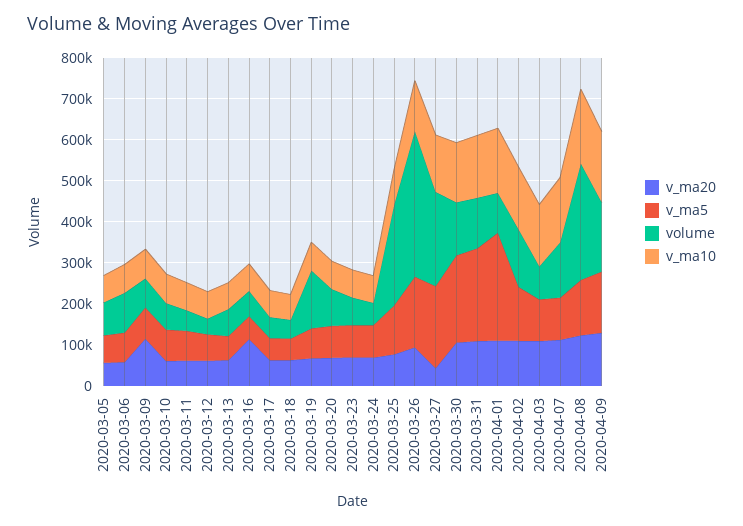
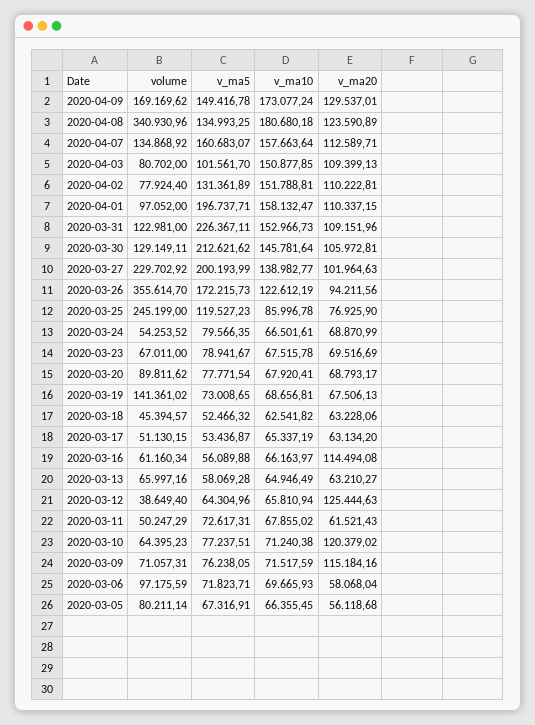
  {
    "v_ma20": {
      "2020-03-05": 56118.68,
      "2020-03-06": 58068.04,
      "2020-03-09": 115184.16,
-     "2020-03-10": 60000,
+     "2020-03-10": 120379.02,
      "2020-03-11": 61521.43,
-     "2020-03-12": 60000,
+     "2020-03-12": 125444.63,
      "2020-03-13": 63210.27,
      "2020-03-16": 114494.08,
      "2020-03-17": 63134.2,
      "2020-03-18": 63228.06,
      "2020-03-19": 67506.13,
      "2020-03-20": 68793.17,
      "2020-03-23": 69516.69,
      "2020-03-24": 68870.99,
      "2020-03-25": 76925.9,
      "2020-03-26": 94211.56,
-     "2020-03-27": 40000,
+     "2020-03-27": 101964.63,
      "2020-03-30": 105972.81,
      "2020-03-31": 109151.96,
      "2020-04-01": 110337.15,
      "2020-04-02": 110222.81,
      "2020-04-03": 109399.13,
      "2020-04-07": 112589.71,
      "2020-04-08": 123590.89,
      "2020-04-09": 129537.01
    },
    "v_ma5": {
      "2020-03-05": 67316.91,
      "2020-03-06": 71823.71,
      "2020-03-09": 76238.05,
      "2020-03-10": 77237.51,
      "2020-03-11": 72617.31,
      "2020-03-12": 64304.96,
      "2020-03-13": 58069.28,
      "2020-03-16": 56089.88,
      "2020-03-17": 53436.87,
      "2020-03-18": 52466.32,
      "2020-03-19": 73008.65,
      "2020-03-20": 77771.54,
      "2020-03-23": 78941.67,
      "2020-03-24": 79566.35,
      "2020-03-25": 119527.23,
      "2020-03-26": 172215.73,
      "2020-03-27": 200193.99,
      "2020-03-30": 212621.62,
      "2020-03-31": 226367.11,
-     "2020-04-01": 260000,
+     "2020-04-01": 196737.71,
      "2020-04-02": 131361.89,
      "2020-04-03": 101561.7,
-     "2020-04-07": 100000,
+     "2020-04-07": 160683.07,
      "2020-04-08": 134993.25,
      "2020-04-09": 149416.78
    },
    "volume": {
      "2020-03-05": 80211.14,
      "2020-03-06": 97175.59,
      "2020-03-09": 71057.31,
      "2020-03-10": 64395.23,
      "2020-03-11": 50247.29,
      "2020-03-12": 38649.4,
      "2020-03-13": 65997.16,
      "2020-03-16": 61160.34,
      "2020-03-17": 51130.15,
      "2020-03-18": 45394.57,
      "2020-03-19": 141361.02,
      "2020-03-20": 89811.62,
      "2020-03-23": 67011,
      "2020-03-24": 54253.52,
      "2020-03-25": 245199,
      "2020-03-26": 355614.7,
      "2020-03-27": 229702.92,
      "2020-03-30": 129149.11,
      "2020-03-31": 122981,
      "2020-04-01": 97052,
-     "2020-04-02": 140000,
+     "2020-04-02": 77924.4,
      "2020-04-03": 80702,
      "2020-04-07": 134868.92,
-     "2020-04-08": 280000,
+     "2020-04-08": 340930.96,
      "2020-04-09": 169169.62
    },
    "v_ma10": {
      "2020-03-05": 66355.45,
      "2020-03-06": 69665.93,
      "2020-03-09": 71517.59,
      "2020-03-10": 71240.38,
      "2020-03-11": 67855.02,
      "2020-03-12": 65810.94,
      "2020-03-13": 64946.49,
      "2020-03-16": 66163.97,
      "2020-03-17": 65337.19,
      "2020-03-18": 62541.82,
      "2020-03-19": 68656.81,
      "2020-03-20": 67920.41,
      "2020-03-23": 67515.78,
      "2020-03-24": 66501.61,
      "2020-03-25": 85996.78,
      "2020-03-26": 122612.19,
      "2020-03-27": 138982.77,
      "2020-03-30": 145781.64,
      "2020-03-31": 152966.73,
      "2020-04-01": 158132.47,
      "2020-04-02": 151788.81,
      "2020-04-03": 150877.85,
      "2020-04-07": 157663.64,
      "2020-04-08": 180680.18,
      "2020-04-09": 173077.24
    }
  }

